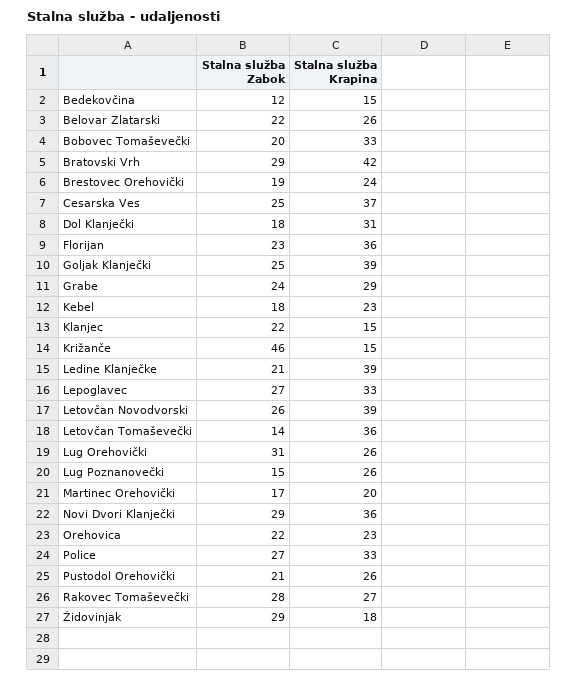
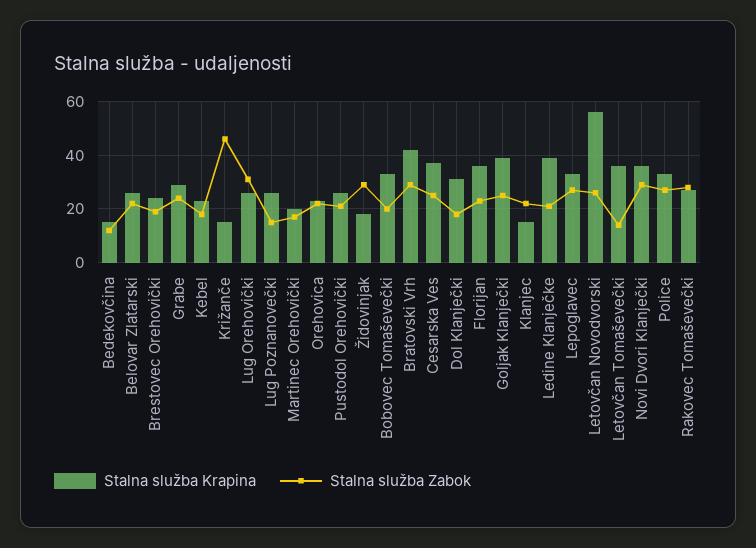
  {
    "Stalna služba Zabok": {
      "Bedekovčina": 12,
      "Belovar Zlatarski": 22,
      "Bobovec Tomaševečki": 20,
      "Bratovski Vrh": 29,
      "Brestovec Orehovički": 19,
      "Cesarska Ves": 25,
      "Dol Klanječki": 18,
      "Florijan": 23,
      "Goljak Klanječki": 25,
      "Grabe": 24,
      "Kebel": 18,
      "Klanjec": 22,
      "Križanče": 46,
      "Ledine Klanječke": 21,
      "Lepoglavec": 27,
      "Letovčan Novodvorski": 26,
      "Letovčan Tomaševečki": 14,
      "Lug Orehovički": 31,
      "Lug Poznanovečki": 15,
      "Martinec Orehovički": 17,
      "Novi Dvori Klanječki": 29,
      "Orehovica": 22,
      "Police": 27,
      "Pustodol Orehovički": 21,
      "Rakovec Tomaševečki": 28,
      "Židovinjak": 29
    },
    "Stalna služba Krapina": {
      "Bedekovčina": 15,
      "Belovar Zlatarski": 26,
      "Bobovec Tomaševečki": 33,
      "Bratovski Vrh": 42,
      "Brestovec Orehovički": 24,
      "Cesarska Ves": 37,
      "Dol Klanječki": 31,
      "Florijan": 36,
      "Goljak Klanječki": 39,
      "Grabe": 29,
      "Kebel": 23,
      "Klanjec": 15,
      "Križanče": 15,
      "Ledine Klanječke": 39,
      "Lepoglavec": 33,
-     "Letovčan Novodvorski": 39,
+     "Letovčan Novodvorski": 55,
      "Letovčan Tomaševečki": 36,
      "Lug Orehovički": 26,
      "Lug Poznanovečki": 26,
      "Martinec Orehovički": 20,
      "Novi Dvori Klanječki": 36,
      "Orehovica": 23,
      "Police": 33,
      "Pustodol Orehovički": 26,
      "Rakovec Tomaševečki": 27,
      "Židovinjak": 18
    }
  }

